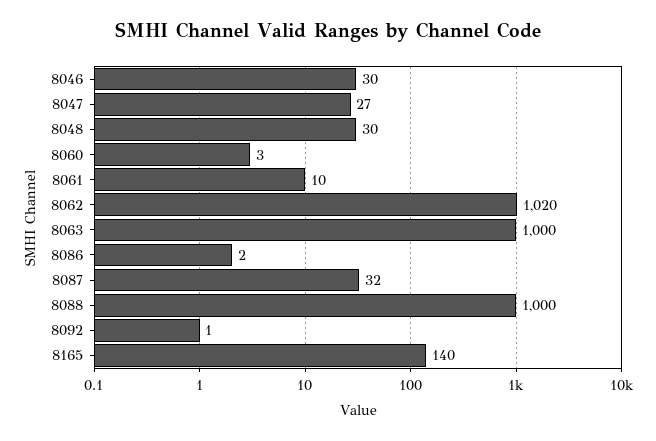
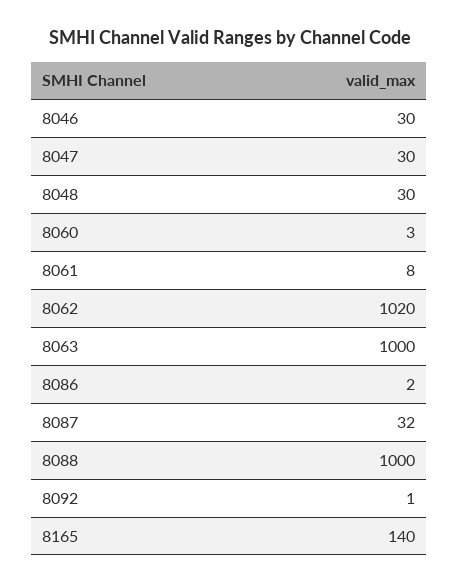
  {
    "8046": 30,
-   "8047": 27,
+   "8047": 30,
    "8048": 30,
    "8060": 3,
-   "8061": 10,
+   "8061": 8,
    "8062": 1020,
    "8063": 1000,
    "8086": 2,
    "8087": 32,
    "8088": 1000,
    "8092": 1,
    "8165": 140
  }

